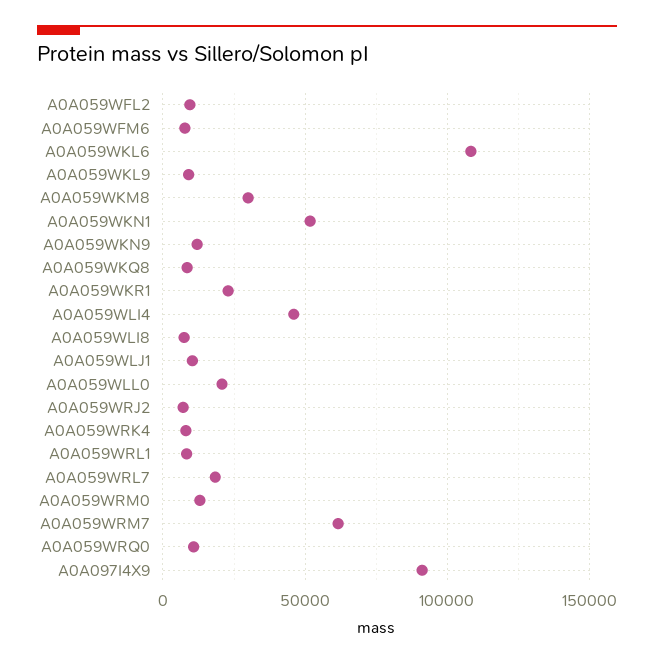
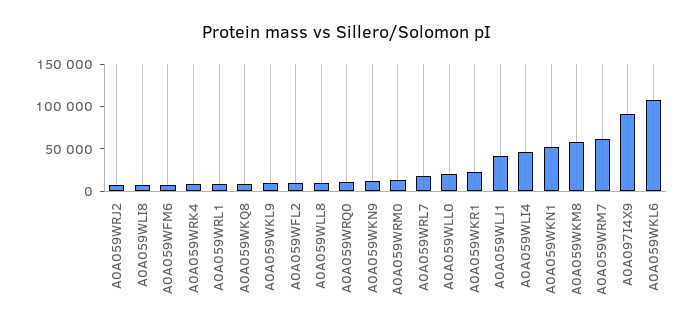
  {
    "A0A059WFL2": 10000,
    "A0A059WFM6": 10000,
    "A0A059WKL6": 110000,
    "A0A059WKL9": 10000,
-   "A0A059WKM8": 30000,
+   "A0A059WKM8": 60000,
    "A0A059WKN1": 50000,
    "A0A059WKN9": 10000,
    "A0A059WKQ8": 10000,
    "A0A059WKR1": 25000,
    "A0A059WLI4": 45000,
    "A0A059WLI8": 5000,
-   "A0A059WLJ1": 10000,
+   "A0A059WLJ1": 40000,
    "A0A059WLL0": 20000,
    "A0A059WRJ2": 5000,
    "A0A059WRK4": 10000,
    "A0A059WRL1": 10000,
    "A0A059WRL7": 20000,
    "A0A059WRM0": 15000,
    "A0A059WRM7": 60000,
    "A0A059WRQ0": 10000,
-   "A0A097I4X9": 90000
+   "A0A097I4X9": 90000,
+   "A0A059WLL8": 10000
  }

